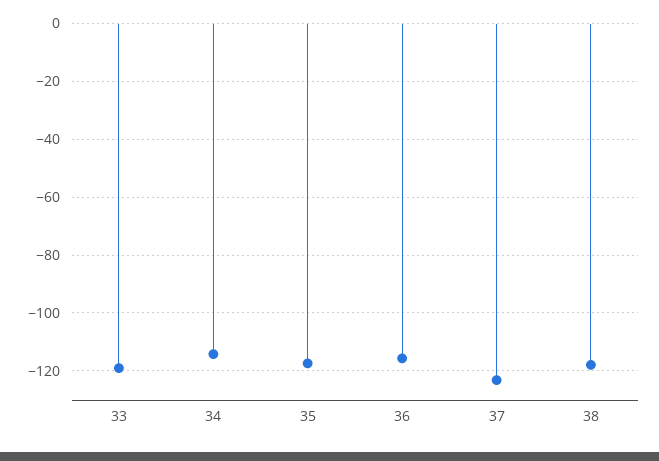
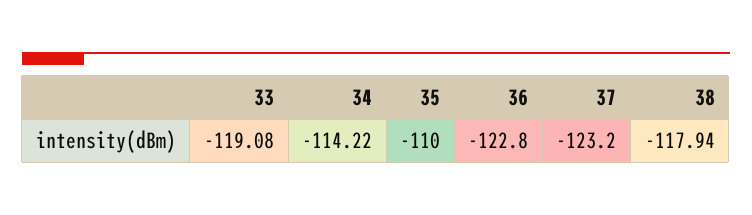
  {
    "33": -119.08,
    "34": -114.22,
-   "35": -117.5,
+   "35": -110,
-   "36": -115,
+   "36": -122.8,
    "37": -123.2,
    "38": -117.94
  }

